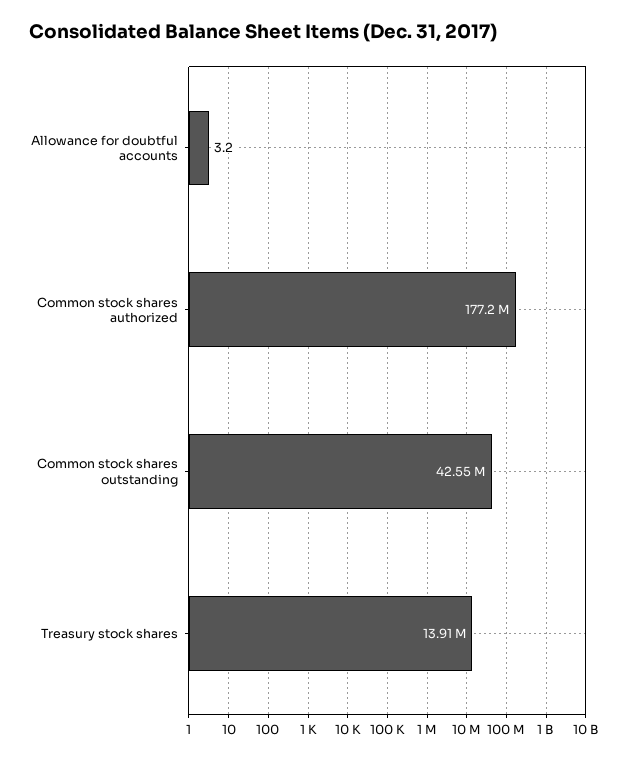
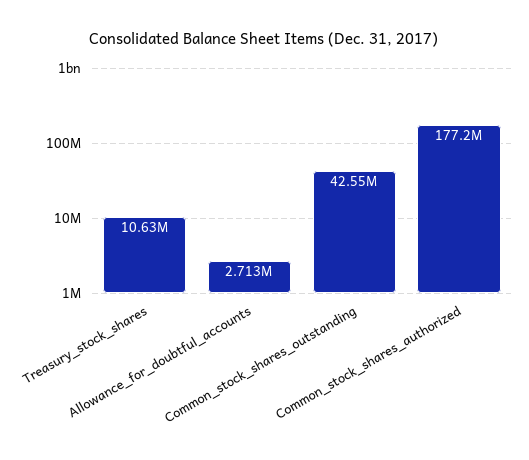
  {
-   "Allowance for doubtful accounts": 3.2,
+   "Allowance for doubtful accounts": 2713000,
    "Common stock shares authorized": 177200000,
    "Common stock shares outstanding": 42550000,
-   "Treasury stock shares": 13910000
+   "Treasury stock shares": 10630000
  }

